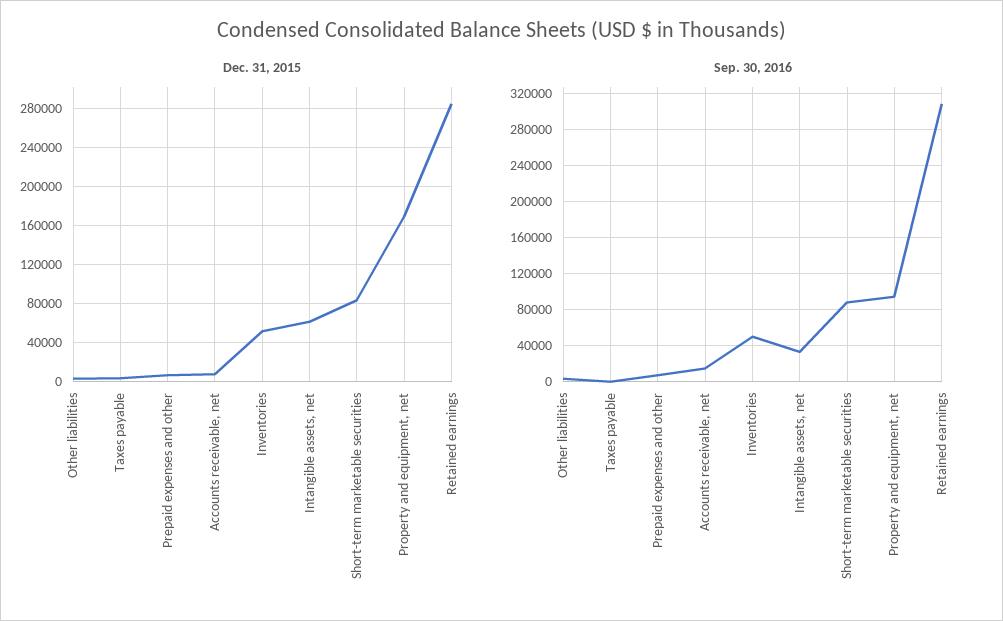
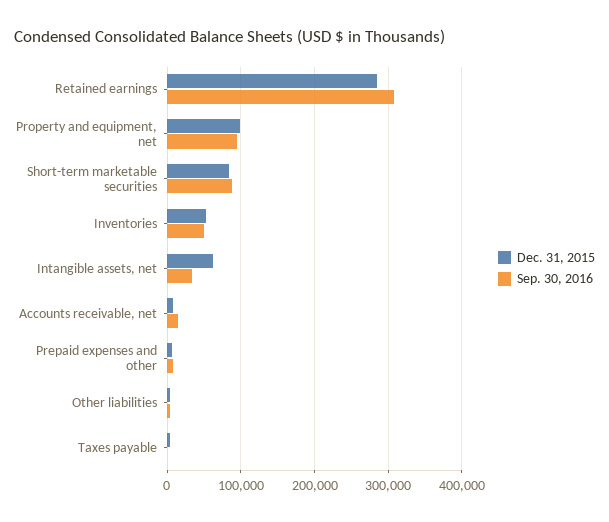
  {
    "Dec. 31, 2015": {
      "Other liabilities": 0,
      "Taxes payable": 0,
      "Prepaid expenses and other": 10000,
      "Accounts receivable, net": 10000,
      "Inventories": 50000,
      "Intangible assets, net": 60000,
      "Short-term marketable securities": 80000,
-     "Property and equipment, net": 170000,
+     "Property and equipment, net": 100000,
      "Retained earnings": 290000
    },
    "Sep. 30, 2016": {
      "Other liabilities": 0,
      "Taxes payable": 0,
      "Prepaid expenses and other": 10000,
      "Accounts receivable, net": 10000,
      "Inventories": 50000,
      "Intangible assets, net": 30000,
      "Short-term marketable securities": 90000,
      "Property and equipment, net": 90000,
      "Retained earnings": 310000
    }
  }

